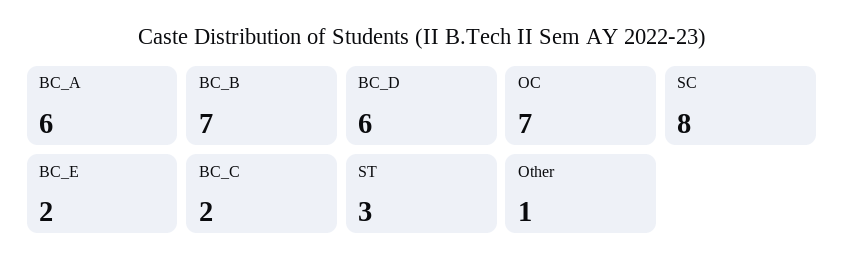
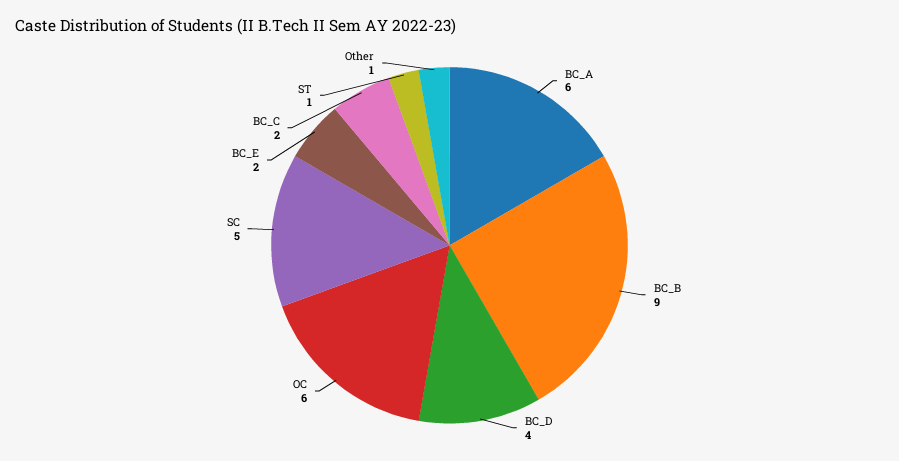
  {
    "BC_A": 6,
-   "BC_B": 7,
+   "BC_B": 9,
-   "BC_D": 6,
+   "BC_D": 4,
-   "OC": 7,
+   "OC": 6,
-   "SC": 8,
+   "SC": 5,
    "BC_E": 2,
    "BC_C": 2,
-   "ST": 3,
+   "ST": 1,
    "Other": 1
  }

